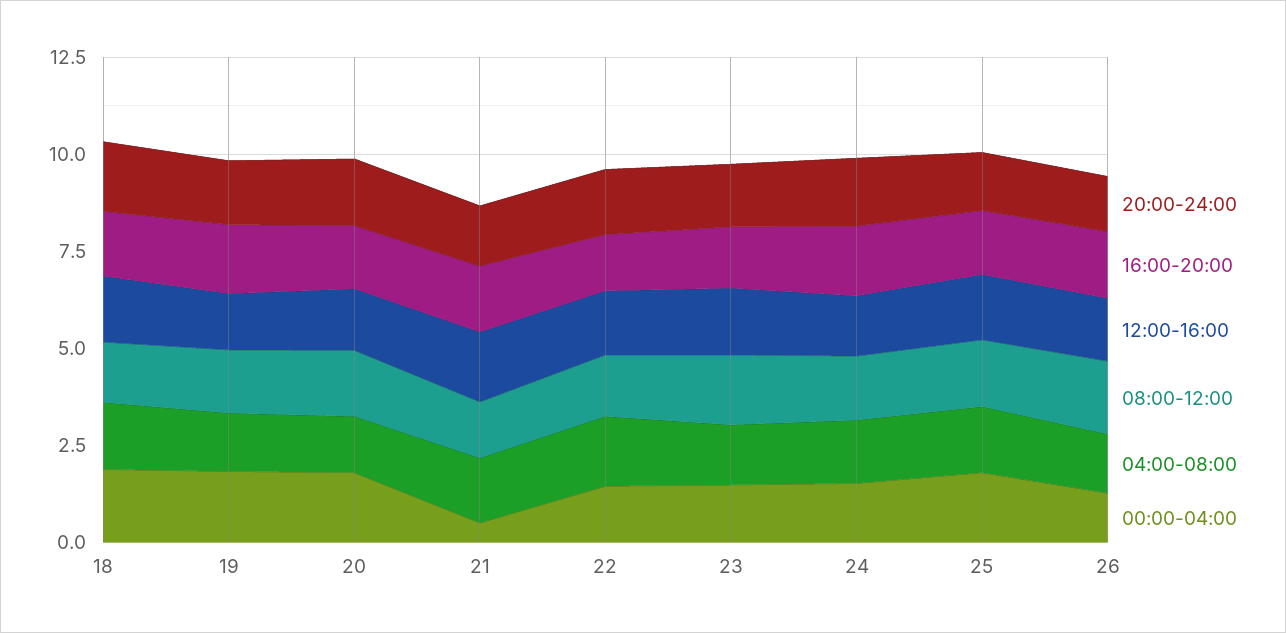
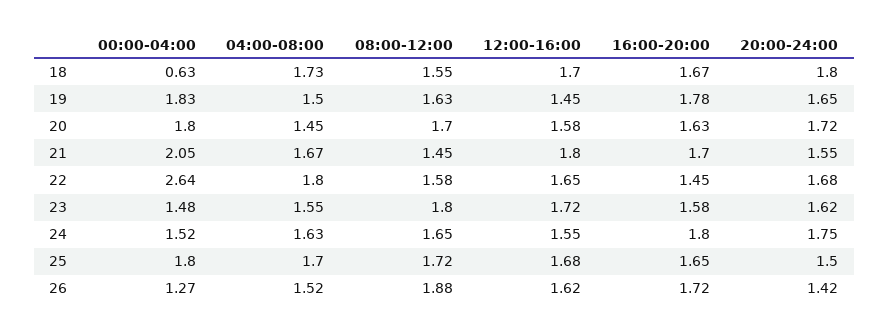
  {
    "20:00-24:00": {
      "18": 1.8,
      "19": 1.65,
      "20": 1.72,
      "21": 1.55,
      "22": 1.68,
      "23": 1.62,
      "24": 1.75,
      "25": 1.5,
      "26": 1.42
    },
    "16:00-20:00": {
      "18": 1.67,
      "19": 1.78,
      "20": 1.63,
      "21": 1.7,
      "22": 1.45,
      "23": 1.58,
      "24": 1.8,
      "25": 1.65,
      "26": 1.72
    },
    "12:00-16:00": {
      "18": 1.7,
      "19": 1.45,
      "20": 1.58,
      "21": 1.8,
      "22": 1.65,
      "23": 1.72,
      "24": 1.55,
      "25": 1.68,
      "26": 1.62
    },
    "08:00-12:00": {
      "18": 1.55,
      "19": 1.63,
      "20": 1.7,
      "21": 1.45,
      "22": 1.58,
      "23": 1.8,
      "24": 1.65,
      "25": 1.72,
      "26": 1.88
    },
    "04:00-08:00": {
      "18": 1.73,
      "19": 1.5,
      "20": 1.45,
      "21": 1.67,
      "22": 1.8,
      "23": 1.55,
      "24": 1.63,
      "25": 1.7,
      "26": 1.52
    },
    "00:00-04:00": {
-     "18": 2,
+     "18": 0.63,
      "19": 1.83,
      "20": 1.8,
-     "21": 0.5,
+     "21": 2.05,
-     "22": 1.5,
+     "22": 2.64,
      "23": 1.48,
      "24": 1.52,
      "25": 1.8,
      "26": 1.27
    }
  }

